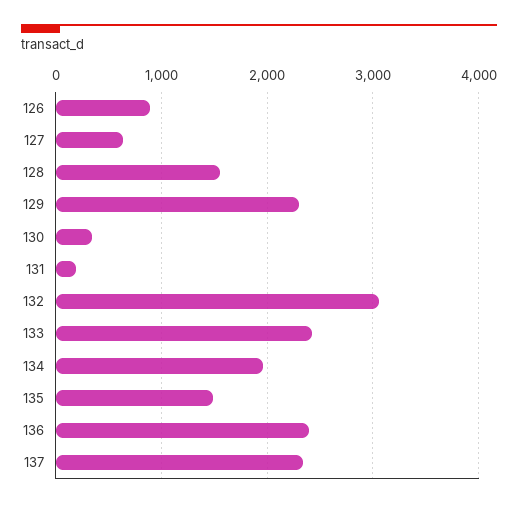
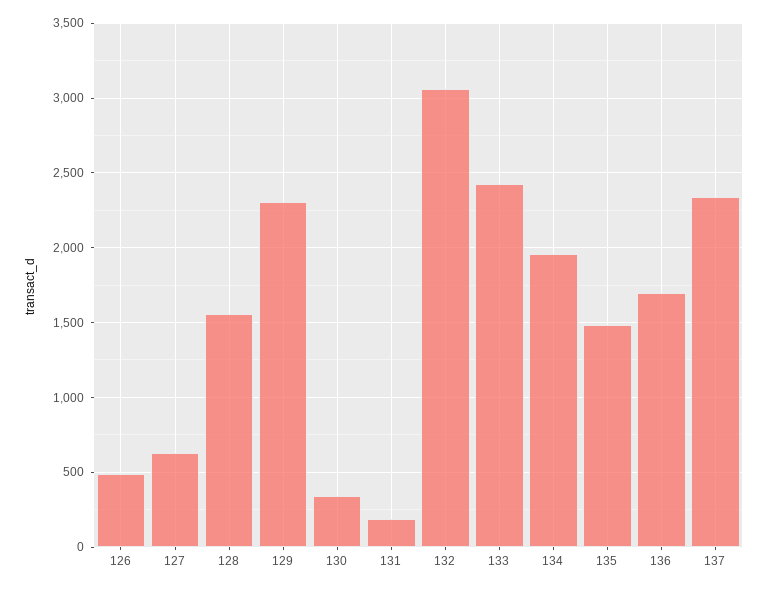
  {
-   "126": 900,
+   "126": 500,
    "127": 650,
    "128": 1550,
    "129": 2300,
    "130": 350,
    "131": 200,
    "132": 3050,
    "133": 2450,
    "134": 1950,
    "135": 1500,
-   "136": 2400,
+   "136": 1700,
    "137": 2350
  }

